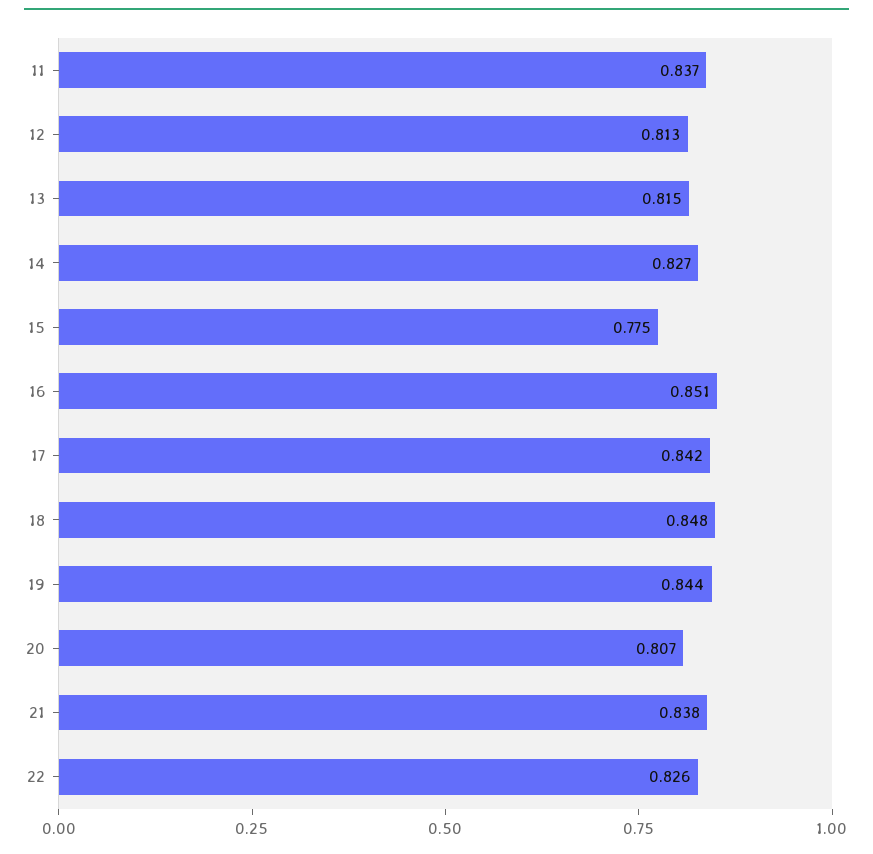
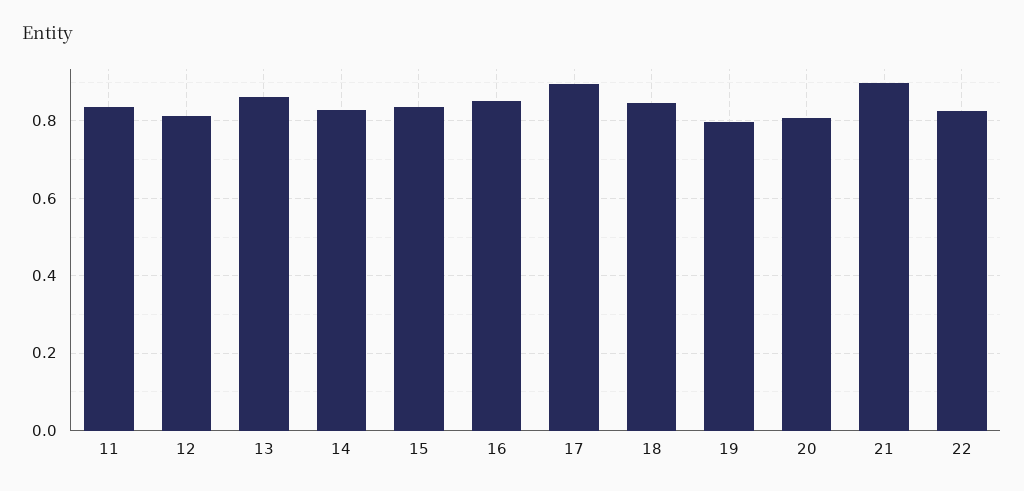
  {
    "11": 0.837,
    "12": 0.813,
-   "13": 0.815,
+   "13": 0.86,
    "14": 0.827,
-   "15": 0.775,
+   "15": 0.84,
    "16": 0.851,
-   "17": 0.842,
+   "17": 0.9,
    "18": 0.848,
-   "19": 0.844,
+   "19": 0.8,
    "20": 0.807,
-   "21": 0.838,
+   "21": 0.9,
    "22": 0.826
  }

